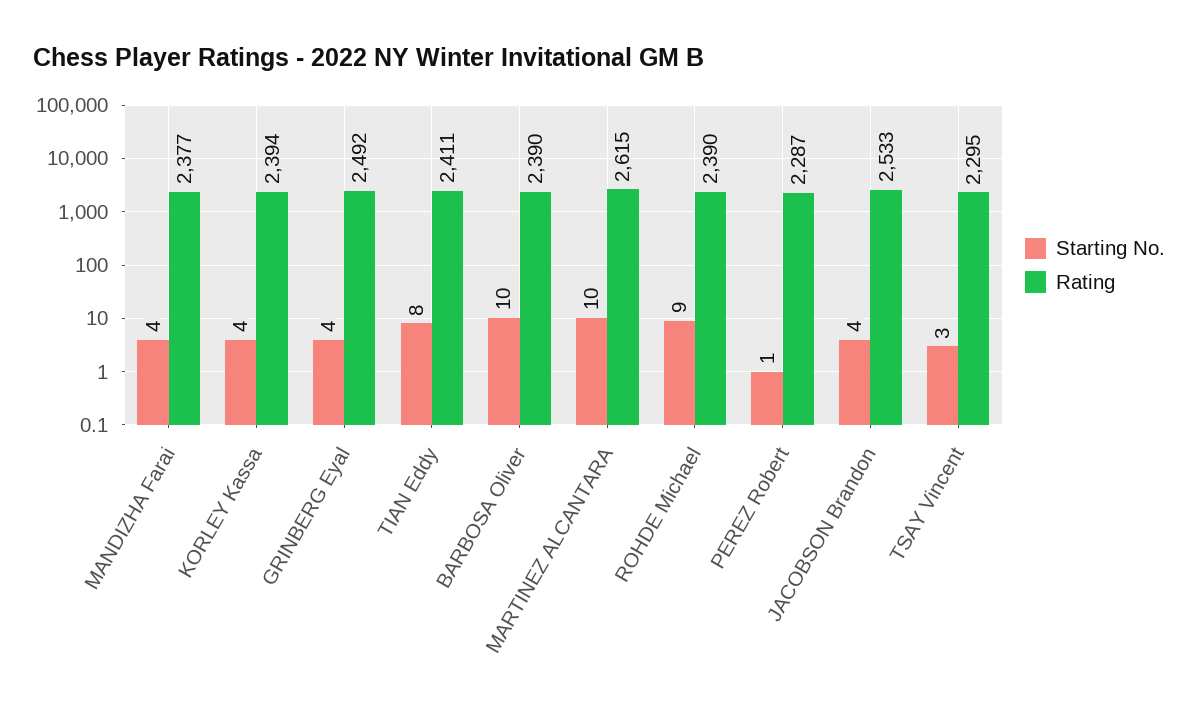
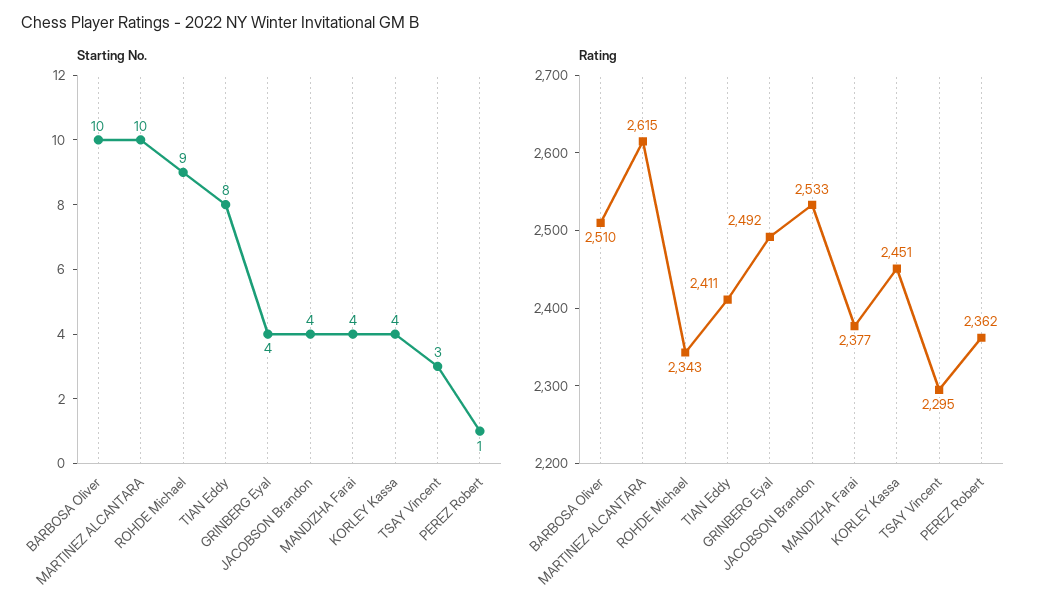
  {
    "Starting No.": {
      "MANDIZHA Farai": 4,
      "KORLEY Kassa": 4,
      "GRINBERG Eyal": 4,
      "TIAN Eddy": 8,
      "BARBOSA Oliver": 10,
      "MARTINEZ ALCANTARA": 10,
      "ROHDE Michael": 9,
      "PEREZ Robert": 1,
      "JACOBSON Brandon": 4,
      "TSAY Vincent": 3
    },
    "Rating": {
      "MANDIZHA Farai": 2377,
-     "KORLEY Kassa": 2394,
+     "KORLEY Kassa": 2451,
      "GRINBERG Eyal": 2492,
      "TIAN Eddy": 2411,
-     "BARBOSA Oliver": 2390,
+     "BARBOSA Oliver": 2510,
      "MARTINEZ ALCANTARA": 2615,
-     "ROHDE Michael": 2390,
+     "ROHDE Michael": 2343,
-     "PEREZ Robert": 2287,
+     "PEREZ Robert": 2362,
      "JACOBSON Brandon": 2533,
      "TSAY Vincent": 2295
    }
  }

